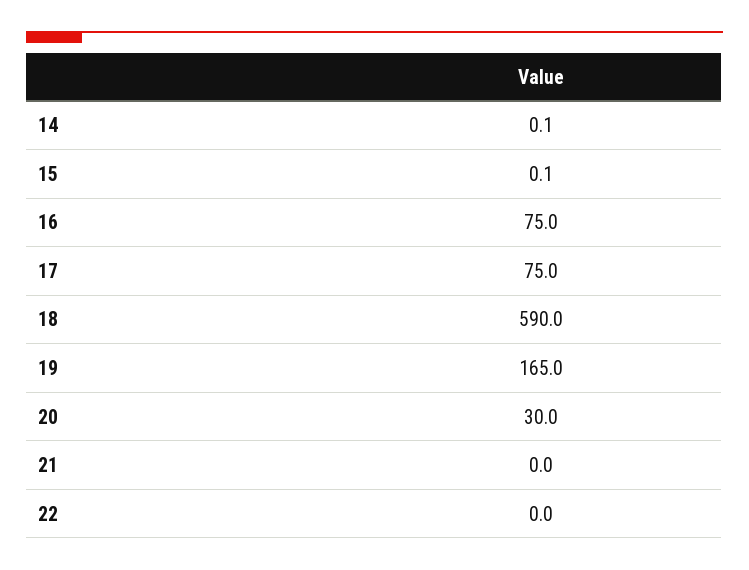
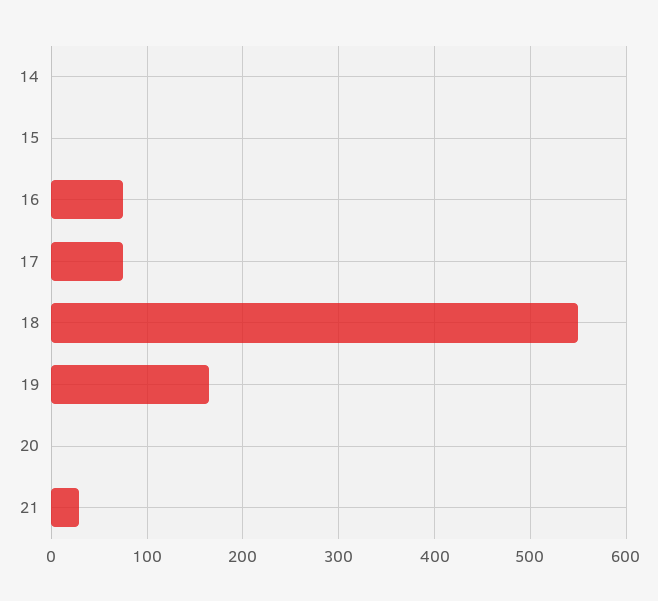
  {
    "14": 0.1,
    "15": 0.1,
    "16": 75,
    "17": 75,
-   "18": 590,
+   "18": 550,
    "19": 165,
-   "20": 30,
+   "20": 0,
-   "21": 0,
+   "21": 30
-   "22": 0
  }

